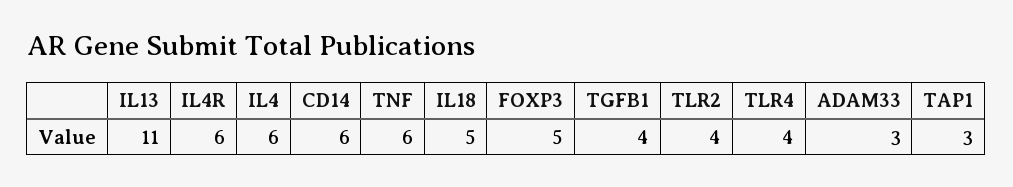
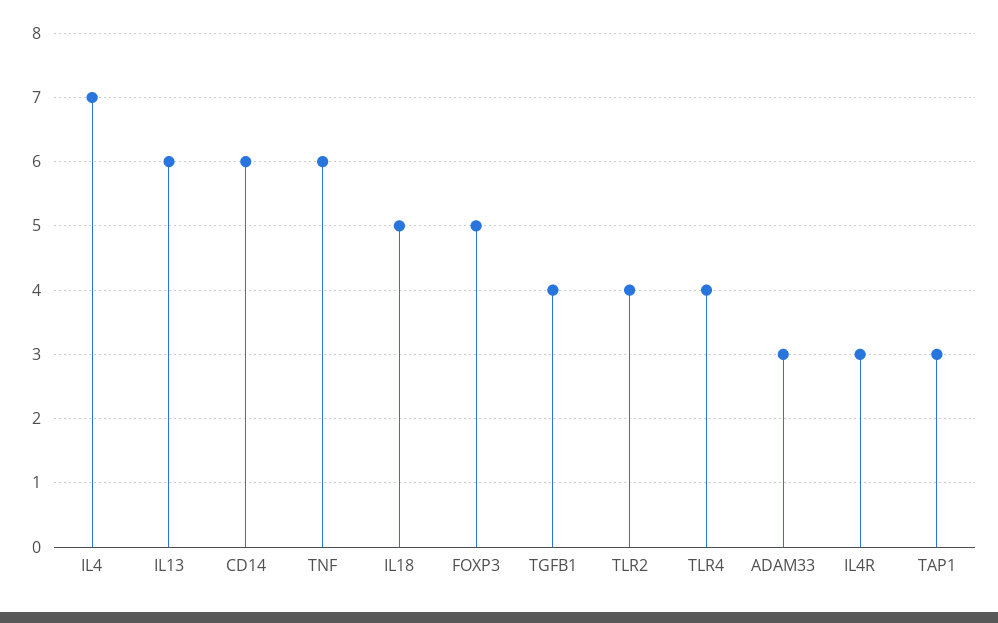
  {
-   "IL13": 11,
+   "IL13": 6,
-   "IL4R": 6,
+   "IL4R": 3,
-   "IL4": 6,
+   "IL4": 7,
    "CD14": 6,
    "TNF": 6,
    "IL18": 5,
    "FOXP3": 5,
    "TGFB1": 4,
    "TLR2": 4,
    "TLR4": 4,
    "ADAM33": 3,
    "TAP1": 3
  }

